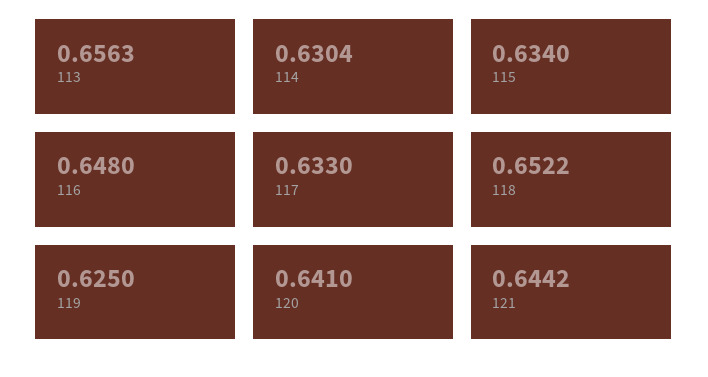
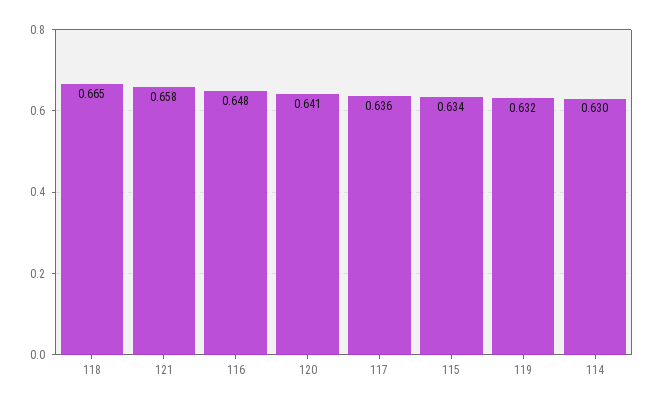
  {
-   "113": 0.6563,
    "114": 0.6304,
    "115": 0.634,
    "116": 0.648,
-   "117": 0.633,
+   "117": 0.636,
-   "118": 0.6522,
+   "118": 0.665,
-   "119": 0.625,
+   "119": 0.632,
    "120": 0.641,
-   "121": 0.6442
+   "121": 0.658
  }

